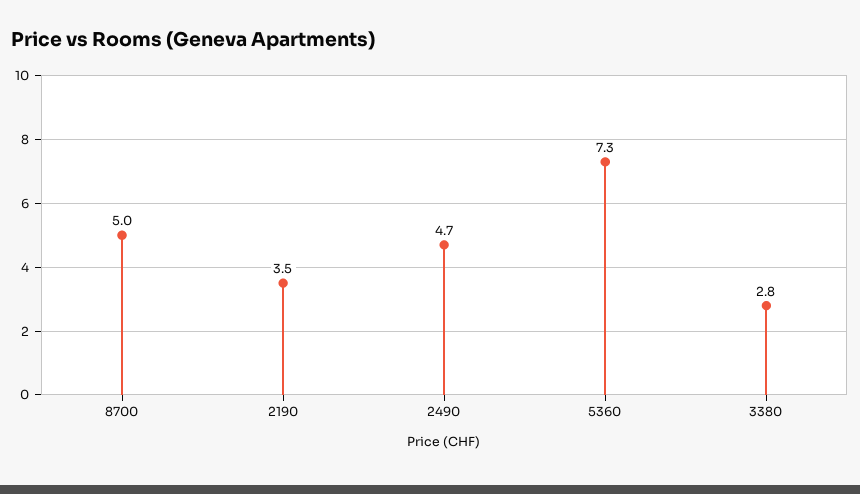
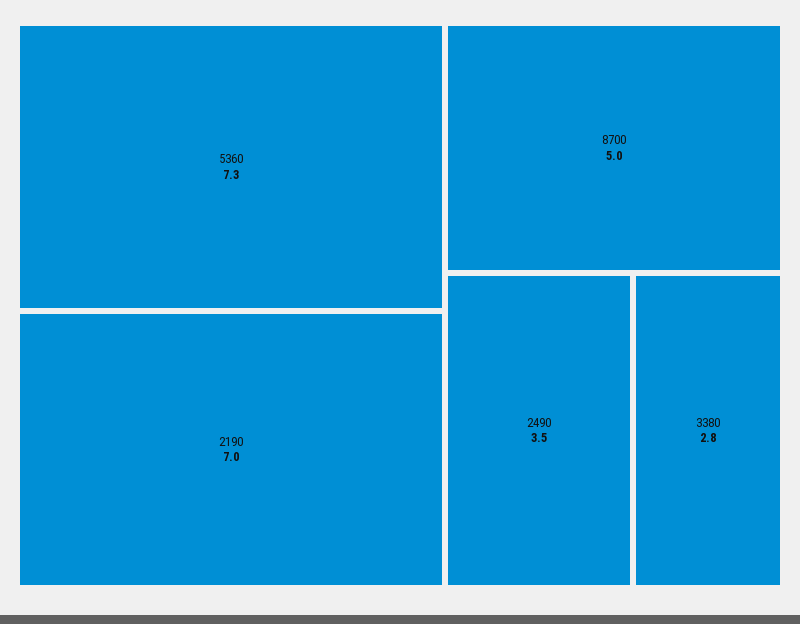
  {
    "8700": 5,
-   "2190": 3.5,
+   "2190": 7,
-   "2490": 4.7,
+   "2490": 3.5,
    "5360": 7.3,
    "3380": 2.8
  }

